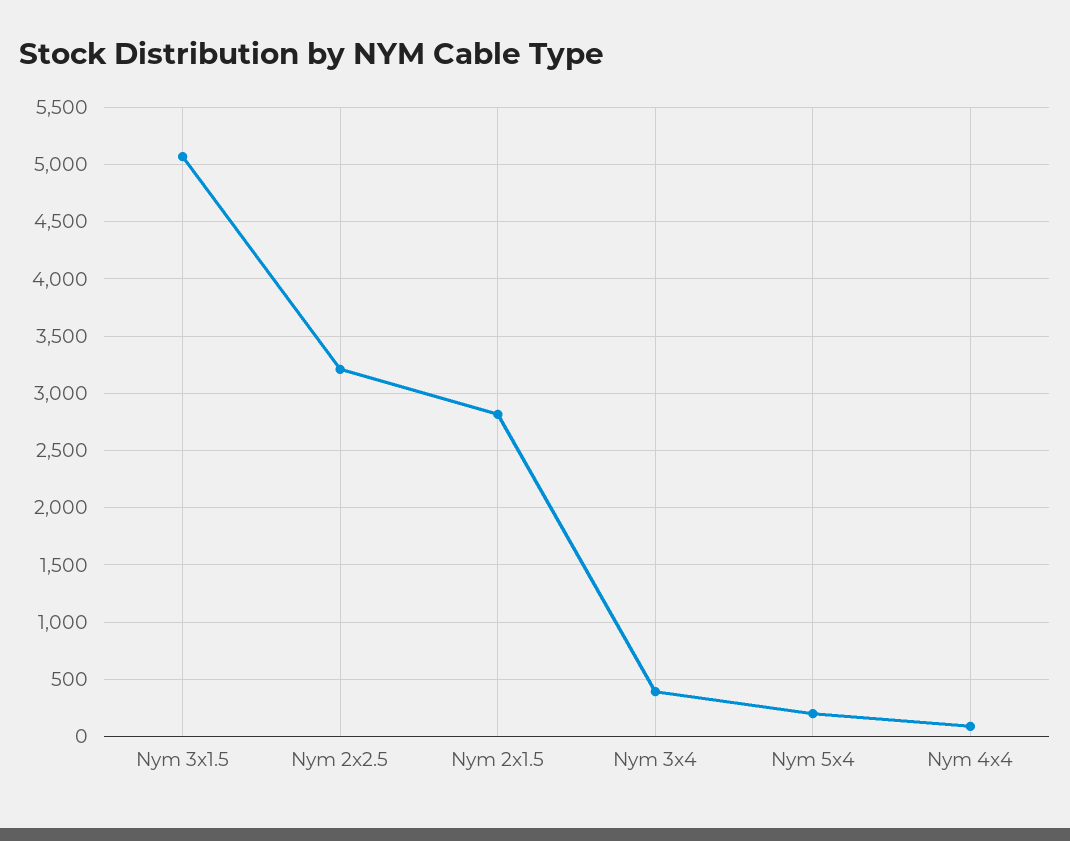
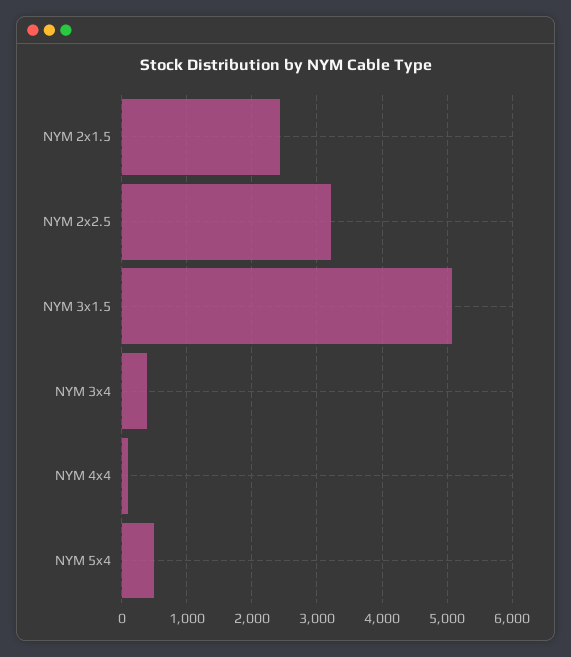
  {
    "Nym 3x1.5": 5100,
    "Nym 2x2.5": 3200,
-   "Nym 2x1.5": 2800,
+   "Nym 2x1.5": 2400,
    "Nym 3x4": 400,
-   "Nym 5x4": 200,
+   "Nym 5x4": 500,
    "Nym 4x4": 100
  }

